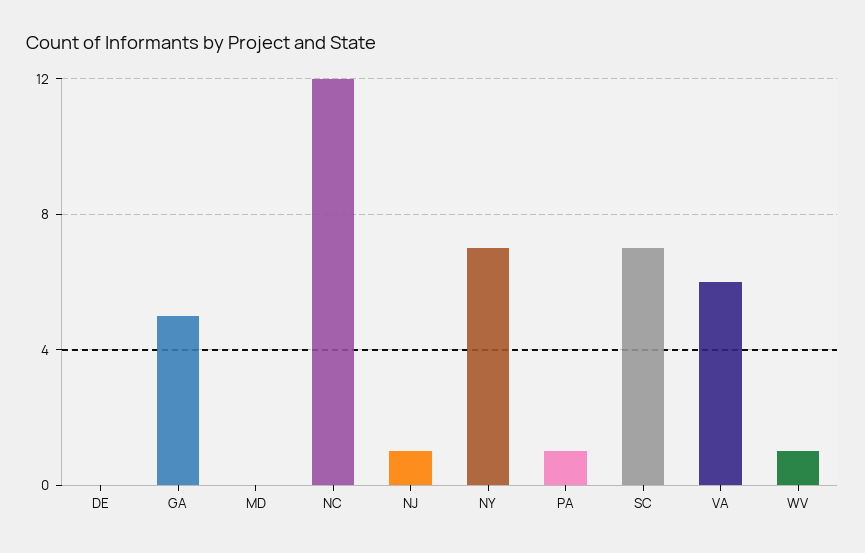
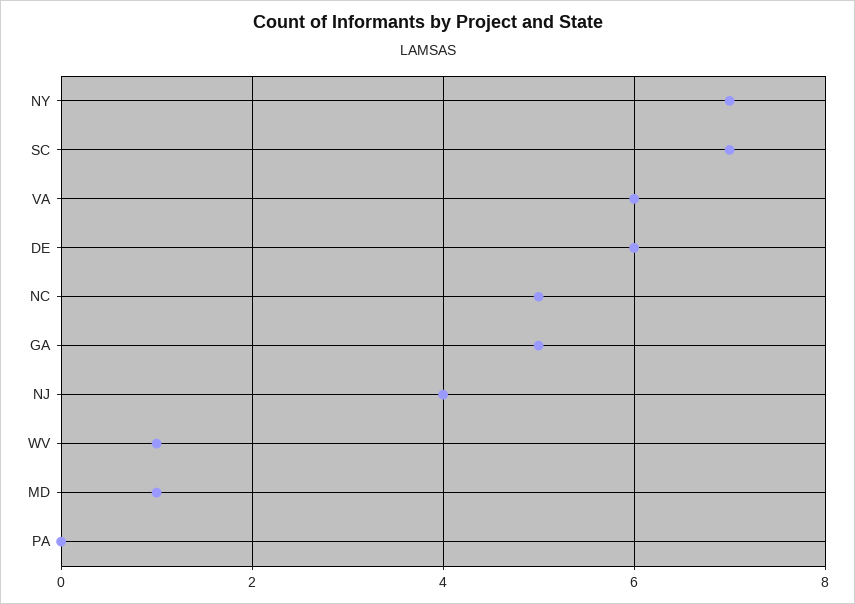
  {
-   "DE": 0,
+   "DE": 6,
    "GA": 5,
-   "MD": 0,
+   "MD": 1,
-   "NC": 12,
+   "NC": 5,
-   "NJ": 1,
+   "NJ": 4,
    "NY": 7,
-   "PA": 1,
+   "PA": 0,
    "SC": 7,
    "VA": 6,
    "WV": 1
  }

